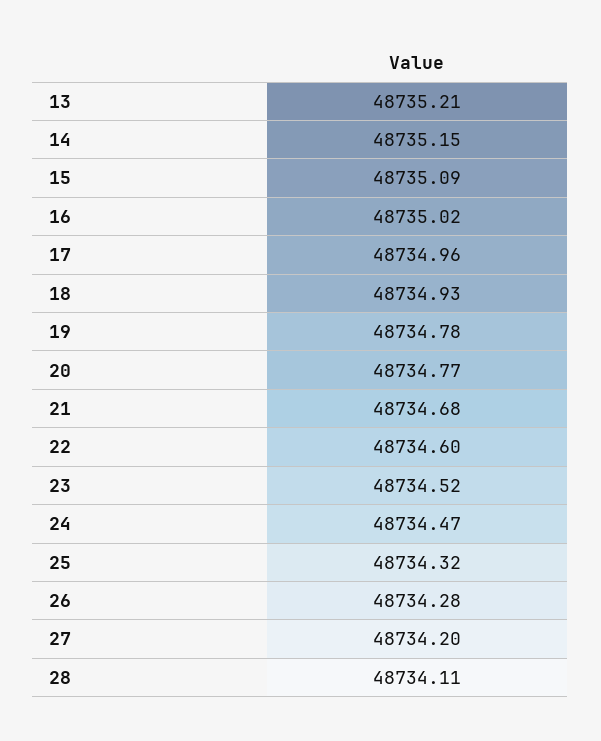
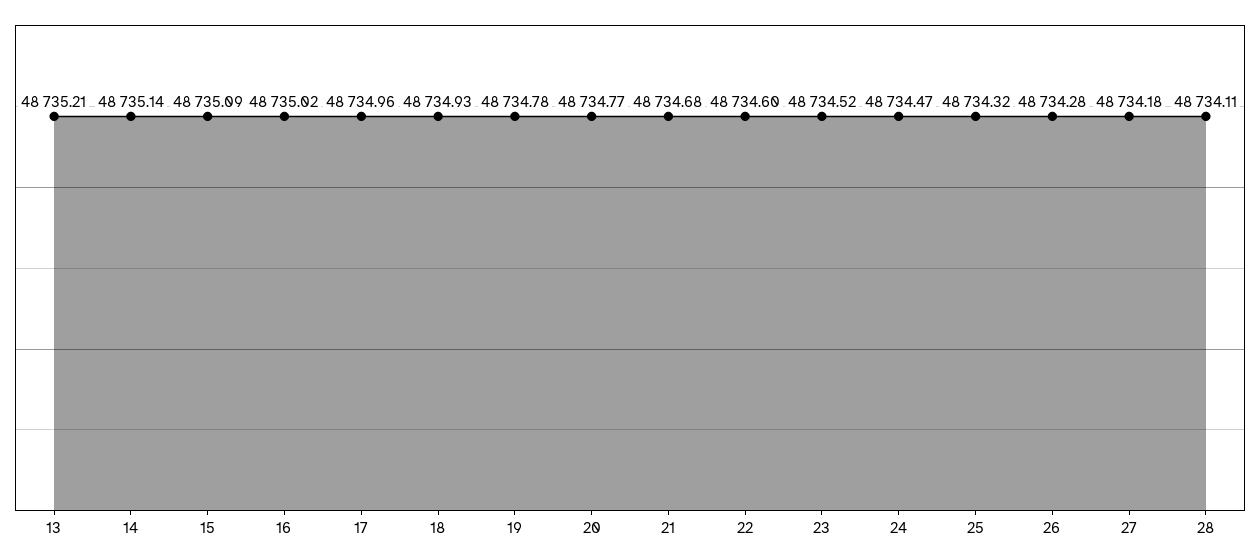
  {
    "13": 48735.21,
-   "14": 48735.15,
+   "14": 48735.14,
    "15": 48735.09,
    "16": 48735.02,
    "17": 48734.96,
    "18": 48734.93,
    "19": 48734.78,
    "20": 48734.77,
    "21": 48734.68,
    "22": 48734.6,
    "23": 48734.52,
    "24": 48734.47,
    "25": 48734.32,
    "26": 48734.28,
-   "27": 48734.2,
+   "27": 48734.18,
    "28": 48734.11
  }

